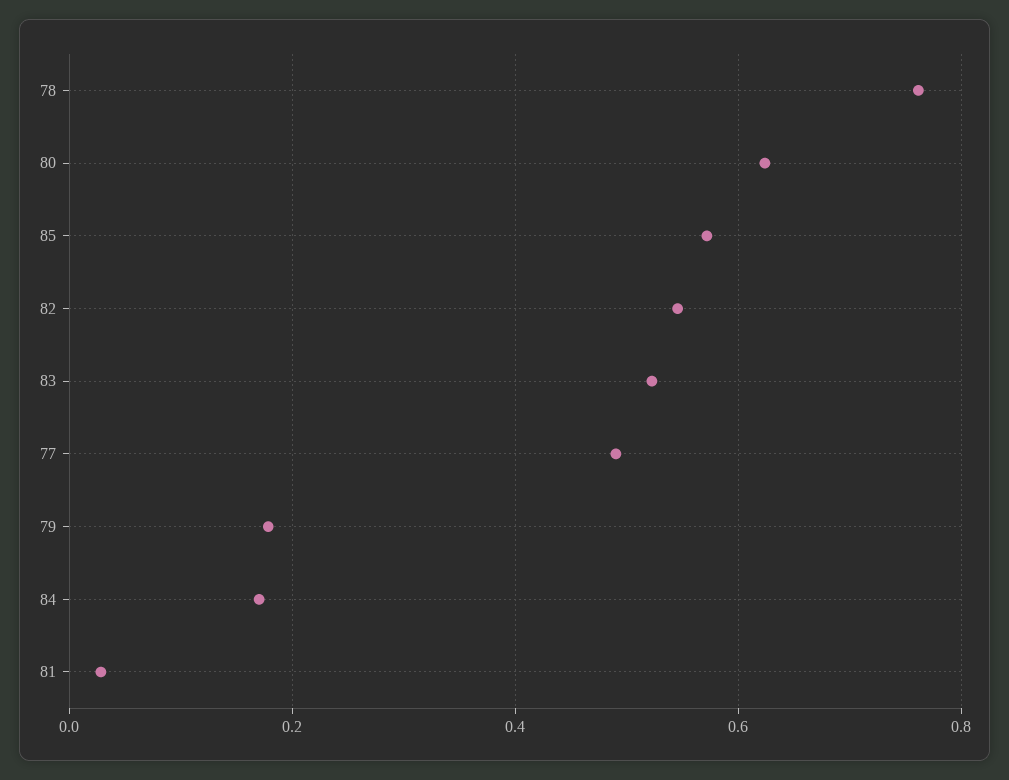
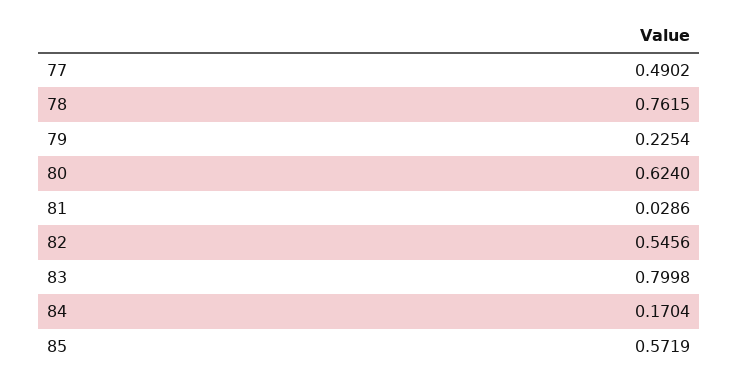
  {
    "78": 0.7615,
    "80": 0.624,
    "85": 0.5719,
    "82": 0.5456,
-   "83": 0.52,
+   "83": 0.7998,
    "77": 0.4902,
-   "79": 0.18,
+   "79": 0.2254,
    "84": 0.1704,
    "81": 0.0286
  }

